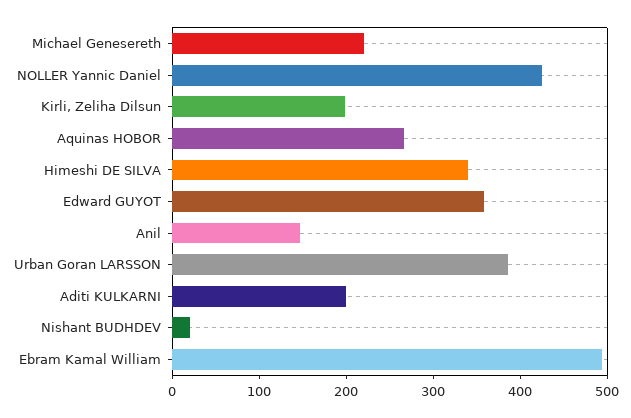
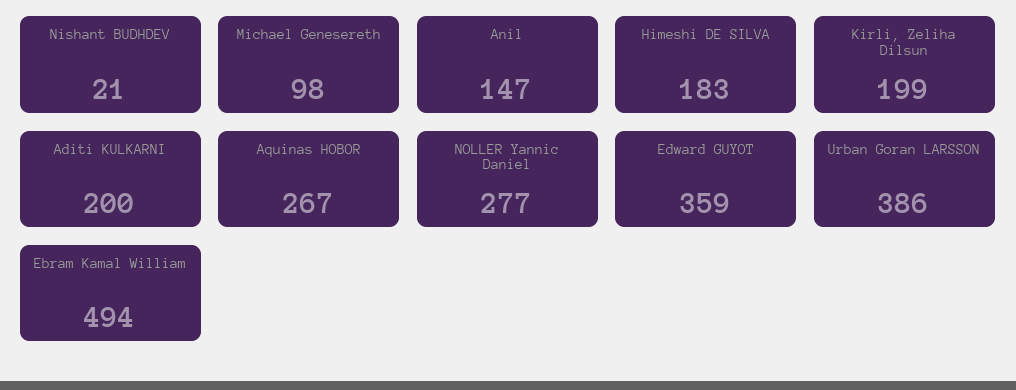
  {
-   "Michael Genesereth": 220,
+   "Michael Genesereth": 98,
-   "NOLLER Yannic Daniel": 420,
+   "NOLLER Yannic Daniel": 277,
    "Kirli, Zeliha Dilsun": 199,
    "Aquinas HOBOR": 267,
-   "Himeshi DE SILVA": 340,
+   "Himeshi DE SILVA": 183,
    "Edward GUYOT": 359,
    "Anil": 147,
    "Urban Goran LARSSON": 386,
    "Aditi KULKARNI": 200,
    "Nishant BUDHDEV": 21,
    "Ebram Kamal William": 494
  }

